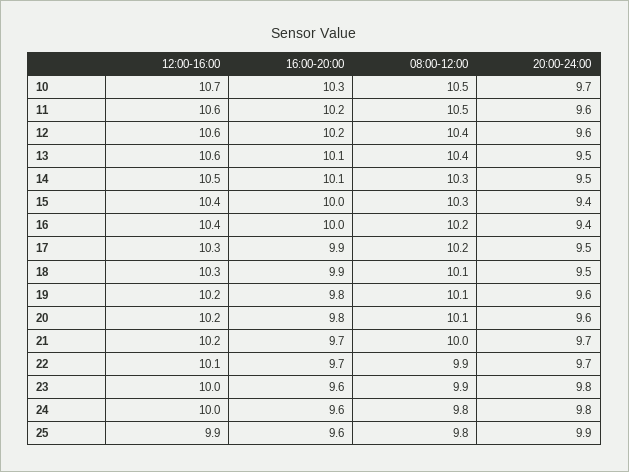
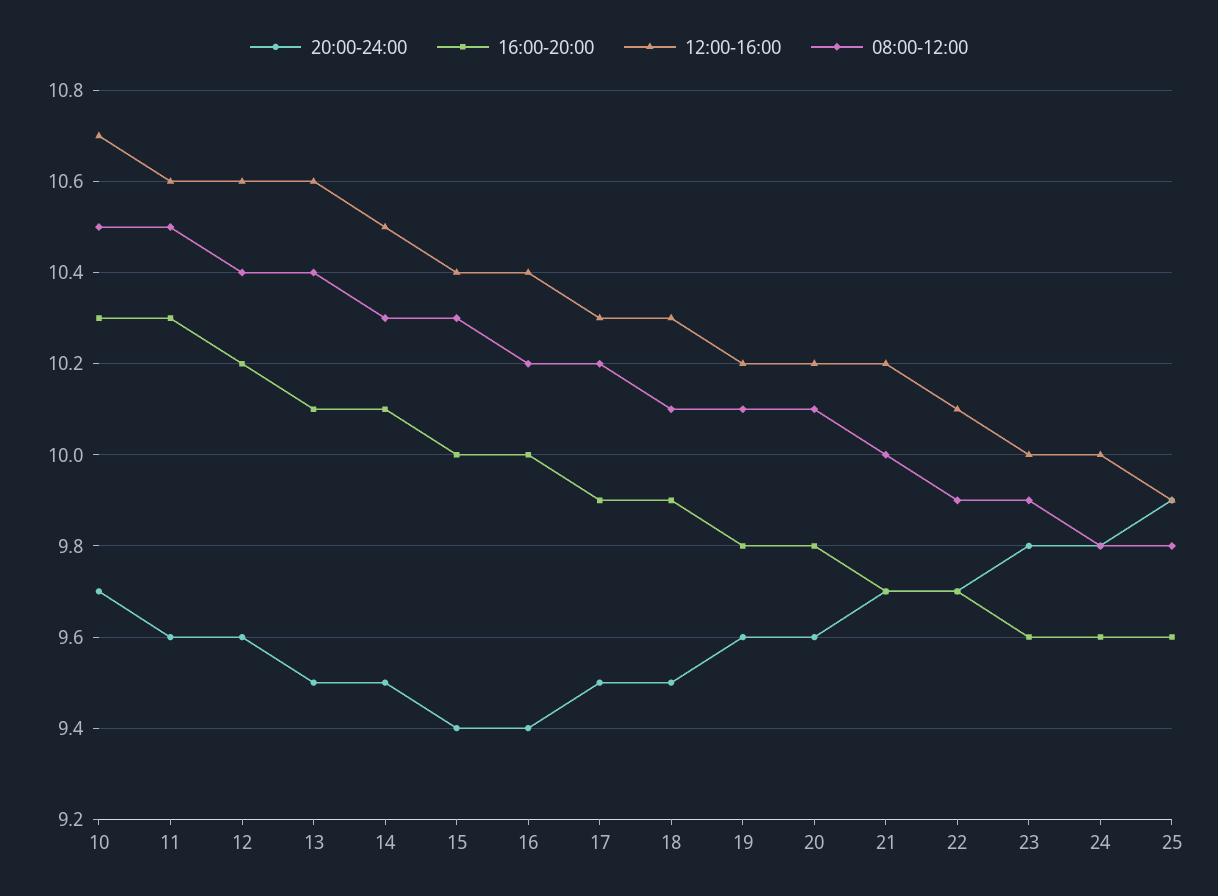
  {
    "12:00-16:00": {
      "10": 10.7,
      "11": 10.6,
      "12": 10.6,
      "13": 10.6,
      "14": 10.5,
      "15": 10.4,
      "16": 10.4,
      "17": 10.3,
      "18": 10.3,
      "19": 10.2,
      "20": 10.2,
      "21": 10.2,
      "22": 10.1,
      "23": 10,
      "24": 10,
      "25": 9.9
    },
    "16:00-20:00": {
      "10": 10.3,
-     "11": 10.2,
+     "11": 10.3,
      "12": 10.2,
      "13": 10.1,
      "14": 10.1,
      "15": 10,
      "16": 10,
      "17": 9.9,
      "18": 9.9,
      "19": 9.8,
      "20": 9.8,
      "21": 9.7,
      "22": 9.7,
      "23": 9.6,
      "24": 9.6,
      "25": 9.6
    },
    "08:00-12:00": {
      "10": 10.5,
      "11": 10.5,
      "12": 10.4,
      "13": 10.4,
      "14": 10.3,
      "15": 10.3,
      "16": 10.2,
      "17": 10.2,
      "18": 10.1,
      "19": 10.1,
      "20": 10.1,
      "21": 10,
      "22": 9.9,
      "23": 9.9,
      "24": 9.8,
      "25": 9.8
    },
    "20:00-24:00": {
      "10": 9.7,
      "11": 9.6,
      "12": 9.6,
      "13": 9.5,
      "14": 9.5,
      "15": 9.4,
      "16": 9.4,
      "17": 9.5,
      "18": 9.5,
      "19": 9.6,
      "20": 9.6,
      "21": 9.7,
      "22": 9.7,
      "23": 9.8,
      "24": 9.8,
      "25": 9.9
    }
  }

